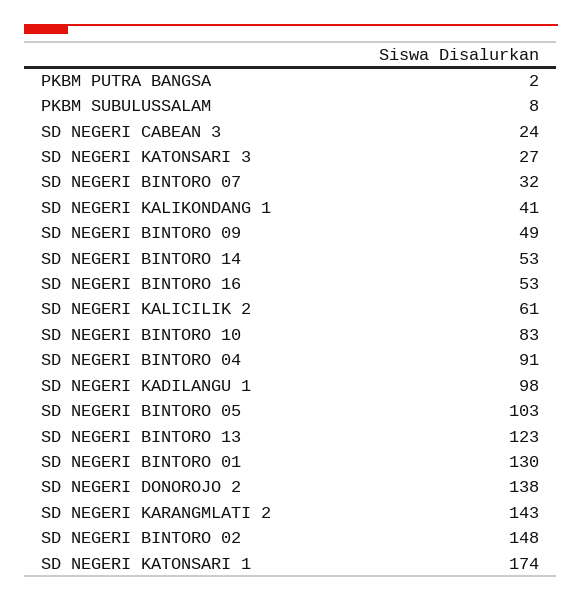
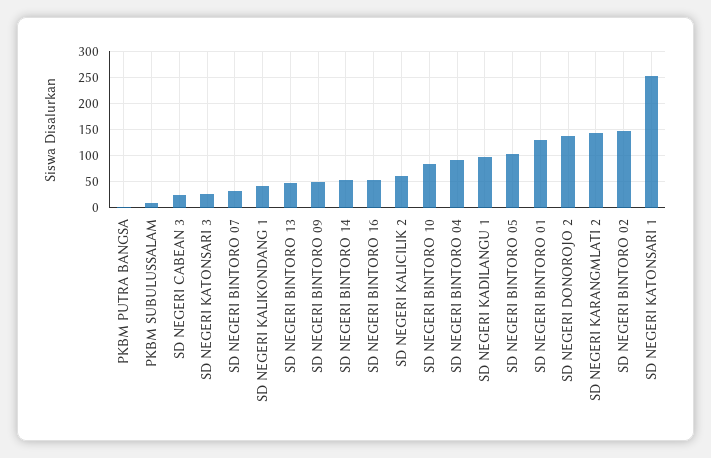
  {
    "PKBM PUTRA BANGSA": 2,
    "PKBM SUBULUSSALAM": 8,
    "SD NEGERI CABEAN 3": 24,
    "SD NEGERI KATONSARI 3": 27,
    "SD NEGERI BINTORO 07": 32,
    "SD NEGERI KALIKONDANG 1": 41,
    "SD NEGERI BINTORO 09": 49,
    "SD NEGERI BINTORO 14": 53,
    "SD NEGERI BINTORO 16": 53,
    "SD NEGERI KALICILIK 2": 61,
    "SD NEGERI BINTORO 10": 83,
    "SD NEGERI BINTORO 04": 91,
    "SD NEGERI KADILANGU 1": 98,
    "SD NEGERI BINTORO 05": 103,
-   "SD NEGERI BINTORO 13": 123,
+   "SD NEGERI BINTORO 13": 50,
    "SD NEGERI BINTORO 01": 130,
    "SD NEGERI DONOROJO 2": 138,
    "SD NEGERI KARANGMLATI 2": 143,
    "SD NEGERI BINTORO 02": 148,
-   "SD NEGERI KATONSARI 1": 174
+   "SD NEGERI KATONSARI 1": 250
  }

